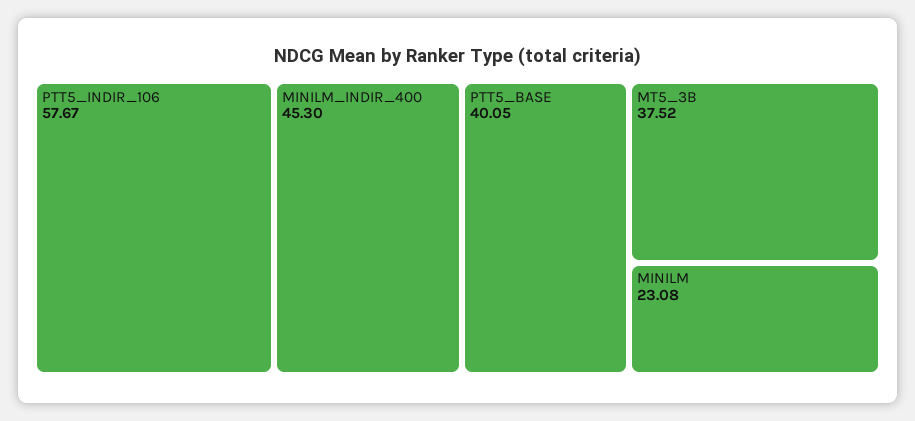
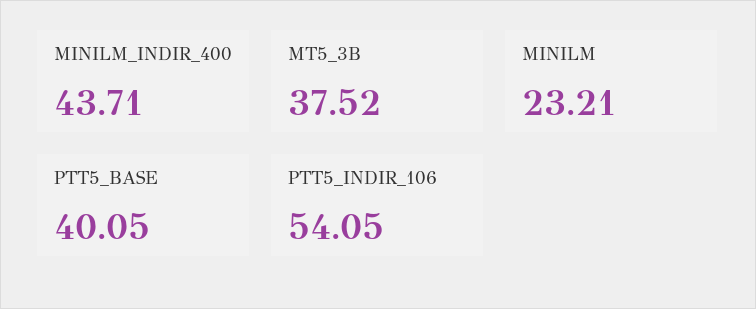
  {
-   "PTT5_INDIR_106": 57.67,
+   "PTT5_INDIR_106": 54.05,
-   "MINILM_INDIR_400": 45.3,
+   "MINILM_INDIR_400": 43.71,
    "PTT5_BASE": 40.05,
    "MT5_3B": 37.52,
-   "MINILM": 23.08
+   "MINILM": 23.21
  }

